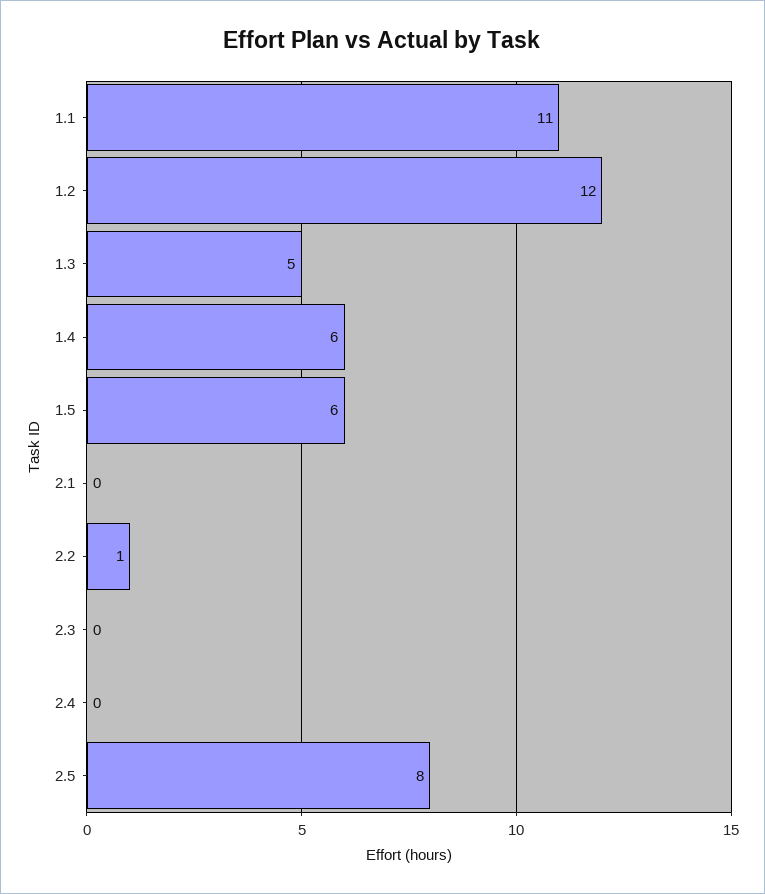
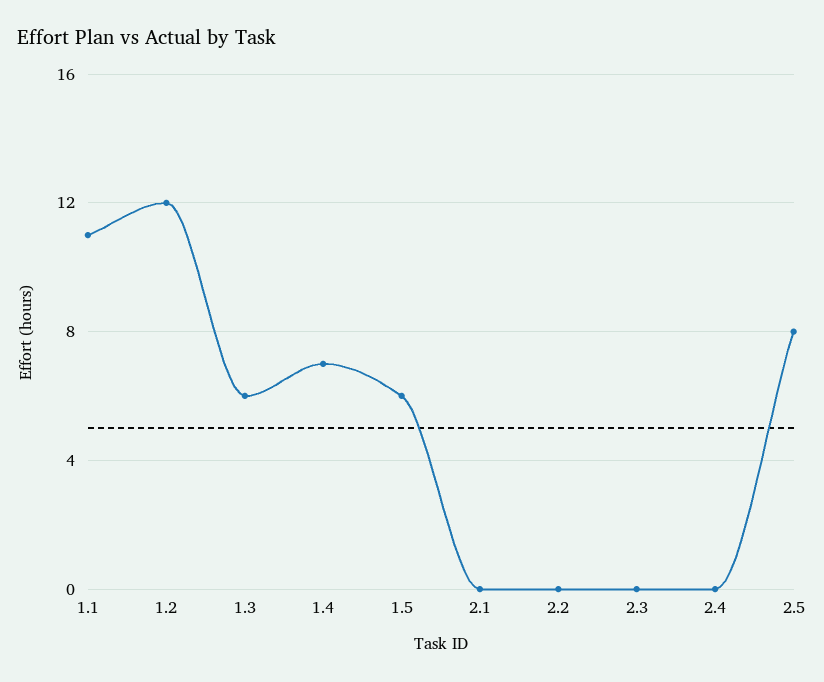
  {
    "1.1": 11,
    "1.2": 12,
-   "1.3": 5,
+   "1.3": 6,
-   "1.4": 6,
+   "1.4": 7,
    "1.5": 6,
    "2.1": 0,
-   "2.2": 1,
+   "2.2": 0,
    "2.3": 0,
    "2.4": 0,
    "2.5": 8
  }

